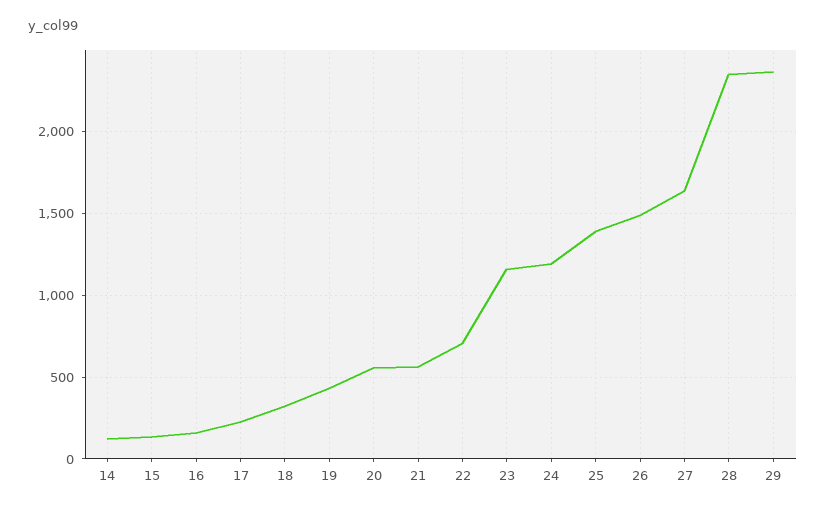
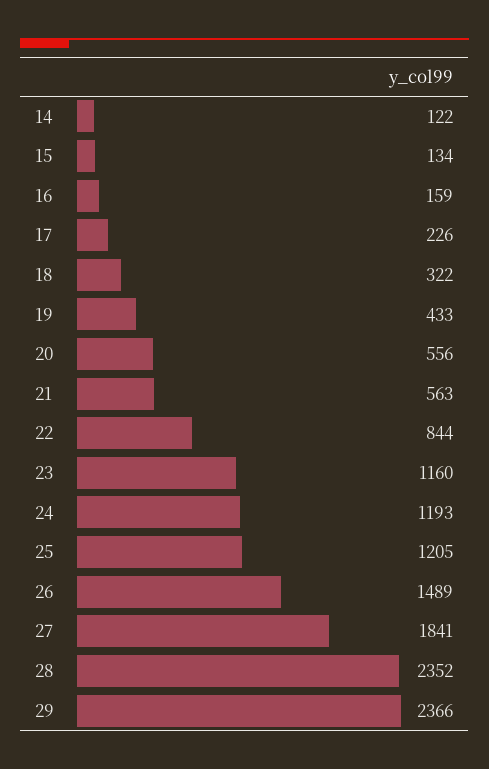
  {
    "14": 122,
    "15": 134,
    "16": 159,
    "17": 226,
    "18": 322,
    "19": 433,
    "20": 556,
    "21": 563,
-   "22": 700,
+   "22": 844,
    "23": 1160,
    "24": 1193,
-   "25": 1400,
+   "25": 1205,
    "26": 1489,
-   "27": 1650,
+   "27": 1841,
    "28": 2352,
    "29": 2366
  }

